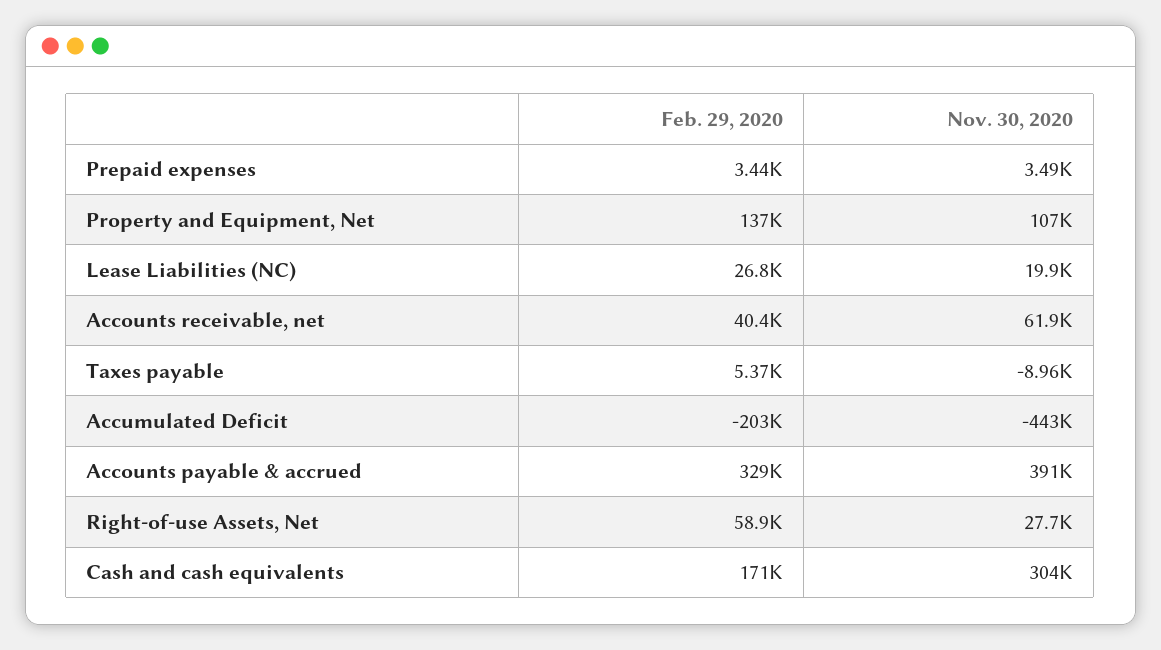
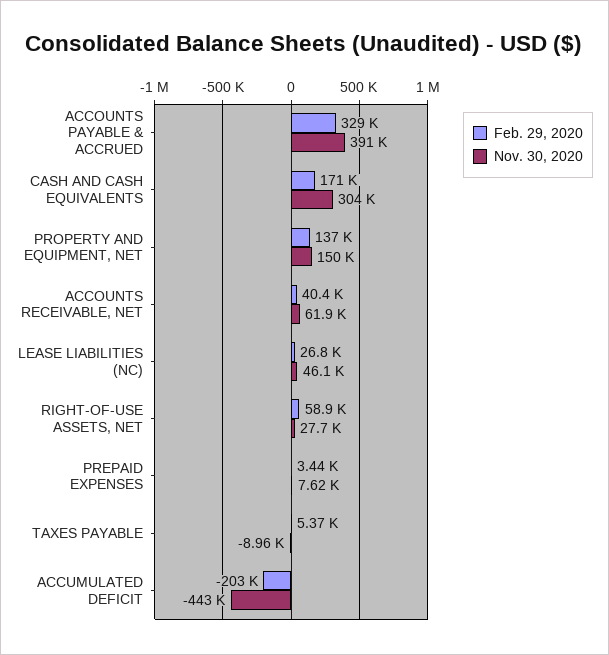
  {
    "Feb. 29, 2020": {
      "Prepaid expenses": 3440,
      "Property and Equipment, Net": 137000,
      "Lease Liabilities (NC)": 26800,
      "Accounts receivable, net": 40400,
      "Taxes payable": 5370,
      "Accumulated Deficit": -203000,
      "Accounts payable & accrued": 329000,
      "Right-of-use Assets, Net": 58900,
      "Cash and cash equivalents": 171000
    },
    "Nov. 30, 2020": {
-     "Prepaid expenses": 3490,
+     "Prepaid expenses": 7620,
-     "Property and Equipment, Net": 107000,
+     "Property and Equipment, Net": 150000,
-     "Lease Liabilities (NC)": 19900,
+     "Lease Liabilities (NC)": 46100,
      "Accounts receivable, net": 61900,
      "Taxes payable": -8960,
      "Accumulated Deficit": -443000,
      "Accounts payable & accrued": 391000,
      "Right-of-use Assets, Net": 27700,
      "Cash and cash equivalents": 304000
    }
  }

